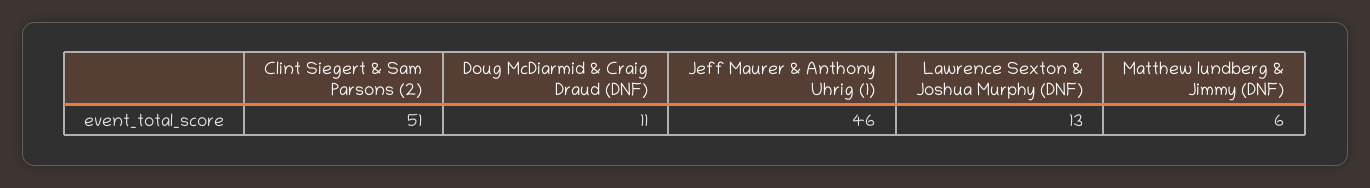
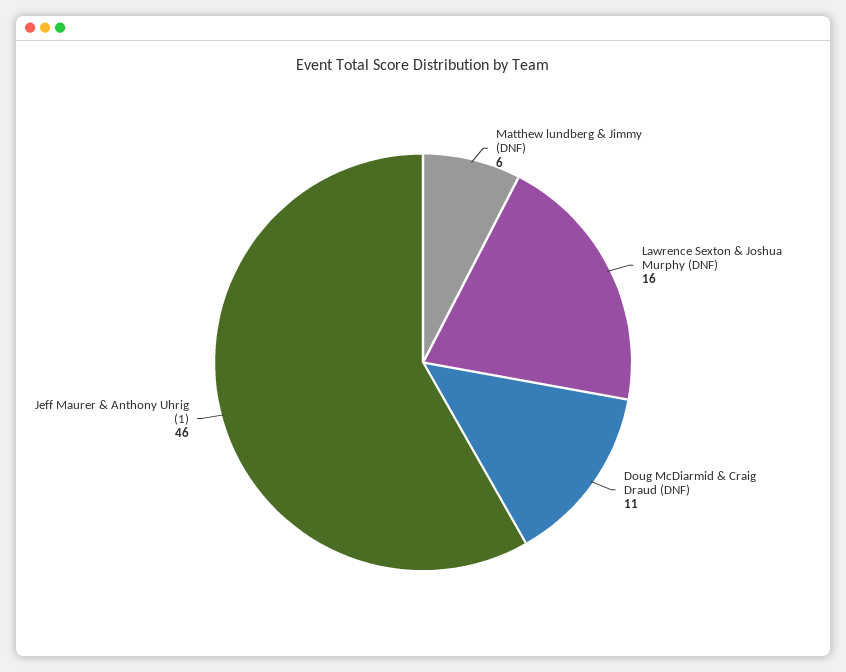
  {
-   "Clint Siegert & Sam Parsons (2)": 51,
    "Doug McDiarmid & Craig Draud (DNF)": 11,
    "Jeff Maurer & Anthony Uhrig (1)": 46,
-   "Lawrence Sexton & Joshua Murphy (DNF)": 13,
+   "Lawrence Sexton & Joshua Murphy (DNF)": 16,
    "Matthew lundberg & Jimmy (DNF)": 6
  }

